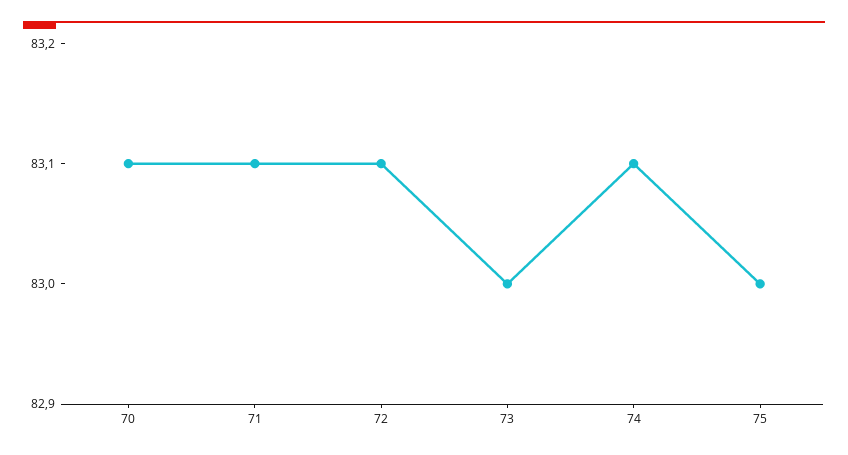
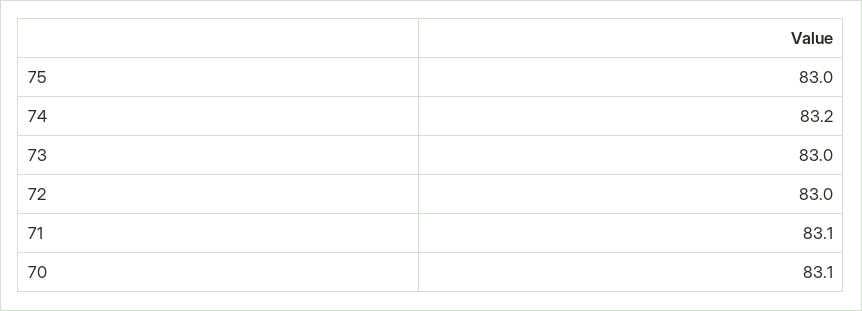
  {
    "70": 83.1,
    "71": 83.1,
-   "72": 83.1,
+   "72": 83,
    "73": 83,
-   "74": 83.1,
+   "74": 83.2,
    "75": 83
  }

